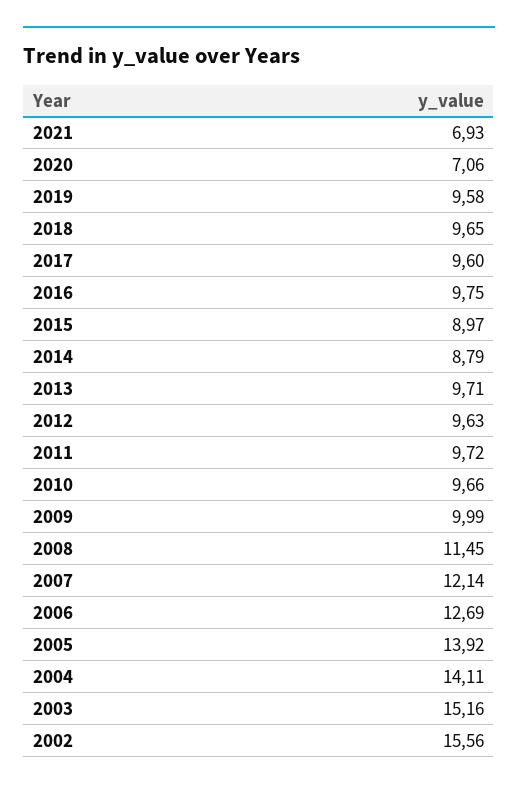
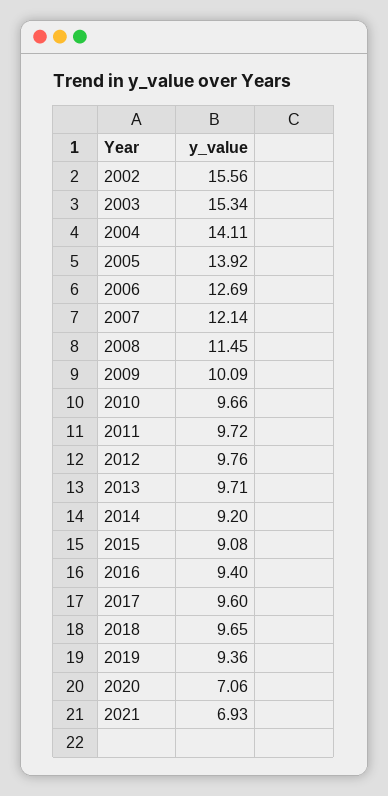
  {
    "2021": 6.93,
    "2020": 7.06,
-   "2019": 9.58,
+   "2019": 9.36,
    "2018": 9.65,
    "2017": 9.6,
-   "2016": 9.75,
+   "2016": 9.4,
-   "2015": 8.97,
+   "2015": 9.08,
-   "2014": 8.79,
+   "2014": 9.2,
    "2013": 9.71,
-   "2012": 9.63,
+   "2012": 9.76,
    "2011": 9.72,
    "2010": 9.66,
-   "2009": 9.99,
+   "2009": 10.09,
    "2008": 11.45,
    "2007": 12.14,
    "2006": 12.69,
    "2005": 13.92,
    "2004": 14.11,
-   "2003": 15.16,
+   "2003": 15.34,
    "2002": 15.56
  }

